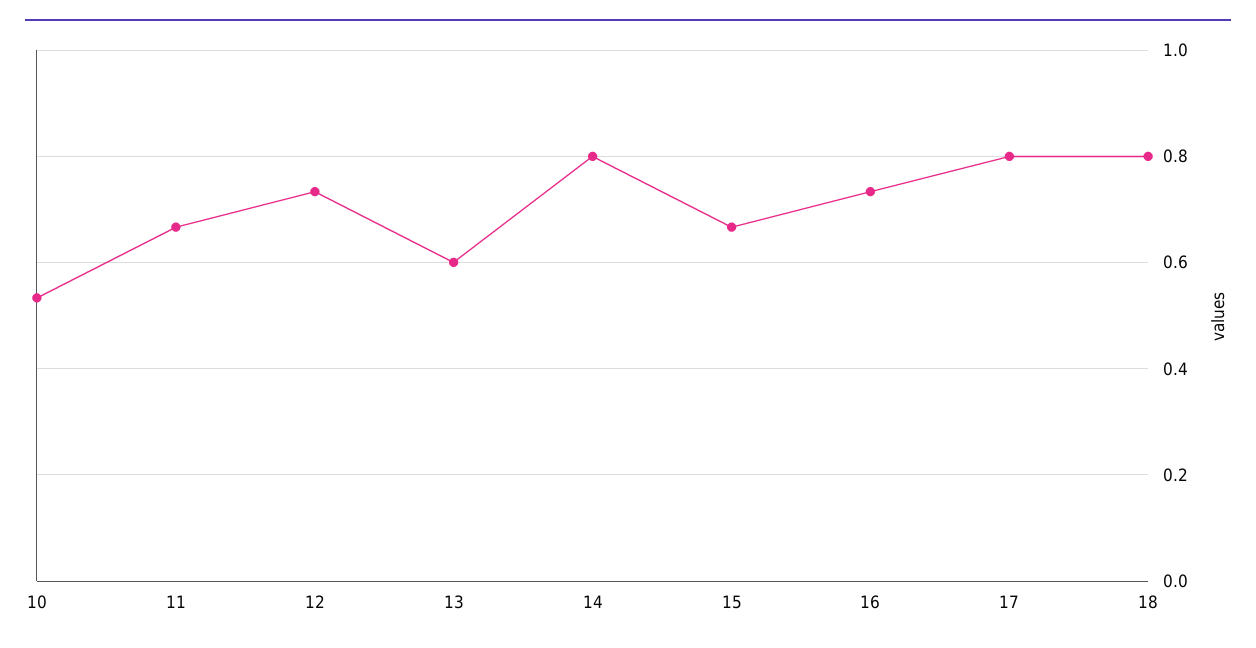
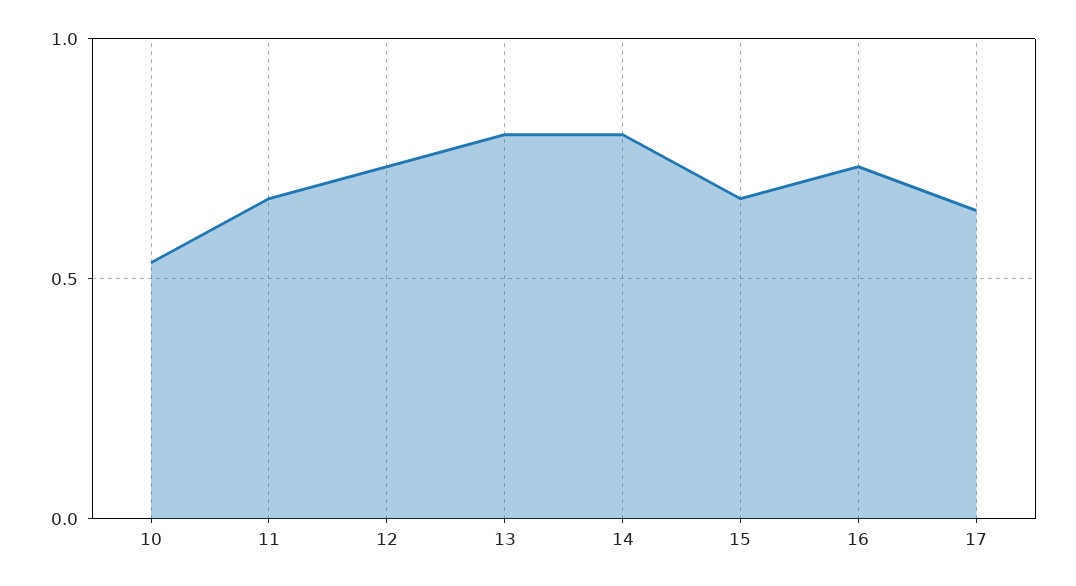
  {
    "10": 0.54,
    "11": 0.66,
    "12": 0.74,
-   "13": 0.6,
+   "13": 0.8,
    "14": 0.8,
    "15": 0.66,
    "16": 0.74,
-   "17": 0.8,
+   "17": 0.65
-   "18": 0.8
  }

